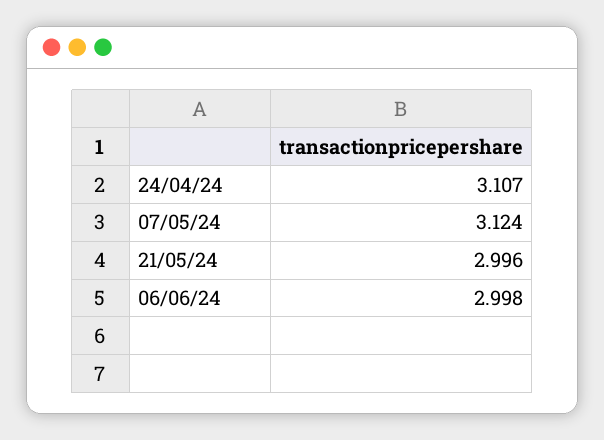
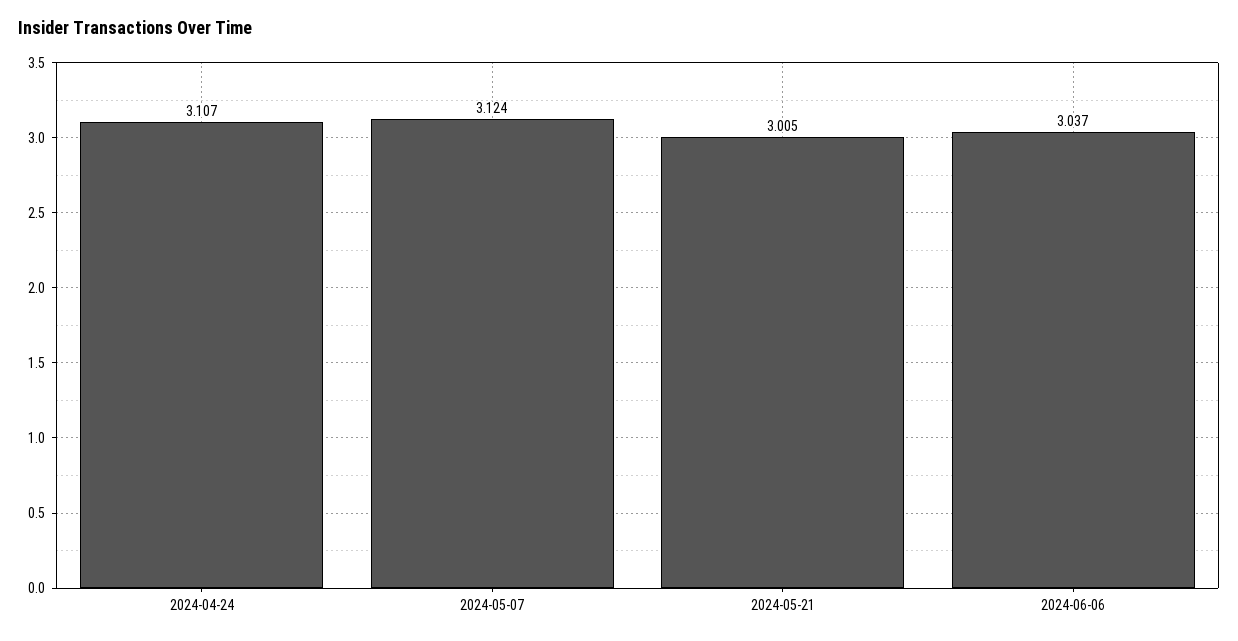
  {
    "24/04/24": 3.107,
    "07/05/24": 3.124,
-   "21/05/24": 2.996,
+   "21/05/24": 3.005,
-   "06/06/24": 2.998
+   "06/06/24": 3.037
  }

